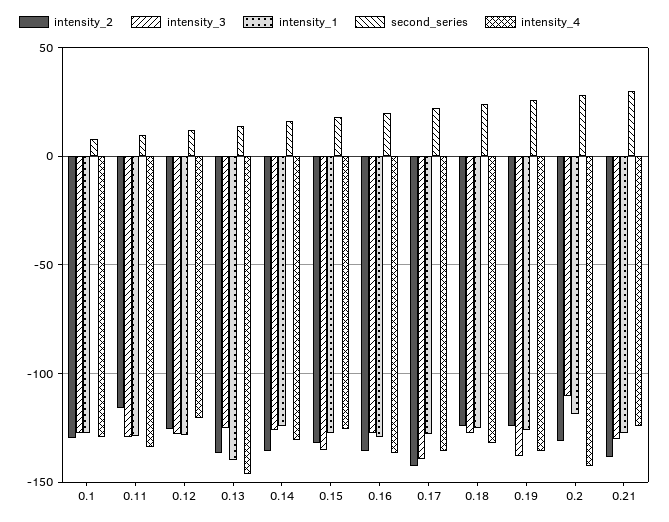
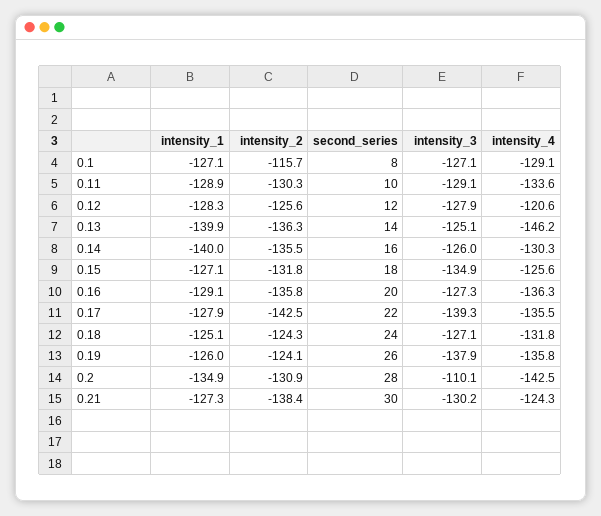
  {
    "intensity_2": {
-     "0.1": -130,
+     "0.1": -115.7,
-     "0.11": -115,
+     "0.11": -130.3,
      "0.12": -125.6,
      "0.13": -136.3,
      "0.14": -135.5,
      "0.15": -131.8,
      "0.16": -135.8,
      "0.17": -142.5,
      "0.18": -124.3,
      "0.19": -124.1,
      "0.2": -130.9,
      "0.21": -138.4
    },
    "intensity_3": {
      "0.1": -127.1,
      "0.11": -129.1,
      "0.12": -127.9,
      "0.13": -125.1,
      "0.14": -126,
      "0.15": -134.9,
      "0.16": -127.3,
      "0.17": -139.3,
      "0.18": -127.1,
      "0.19": -137.9,
      "0.2": -110.1,
      "0.21": -130.2
    },
    "intensity_1": {
      "0.1": -127.1,
      "0.11": -128.9,
      "0.12": -128.3,
      "0.13": -139.9,
-     "0.14": -125,
+     "0.14": -140,
      "0.15": -127.1,
      "0.16": -129.1,
      "0.17": -127.9,
      "0.18": -125.1,
      "0.19": -126,
-     "0.2": -120,
+     "0.2": -134.9,
      "0.21": -127.3
    },
    "second_series": {
      "0.1": 8,
      "0.11": 10,
      "0.12": 12,
      "0.13": 14,
      "0.14": 16,
      "0.15": 18,
      "0.16": 20,
      "0.17": 22,
      "0.18": 24,
      "0.19": 26,
      "0.2": 28,
      "0.21": 30
    },
    "intensity_4": {
      "0.1": -129.1,
      "0.11": -133.6,
      "0.12": -120.6,
      "0.13": -146.2,
      "0.14": -130.3,
      "0.15": -125.6,
      "0.16": -136.3,
      "0.17": -135.5,
      "0.18": -131.8,
      "0.19": -135.8,
      "0.2": -142.5,
      "0.21": -124.3
    }
  }

